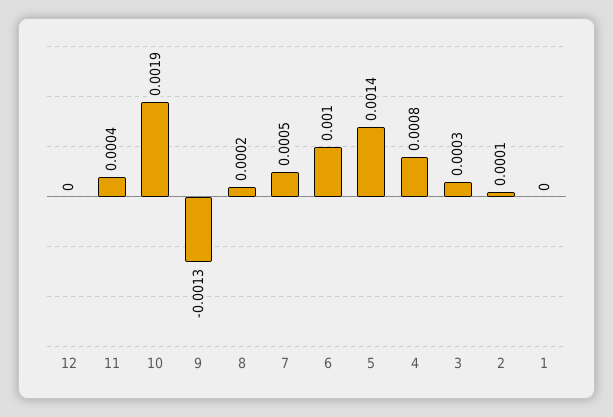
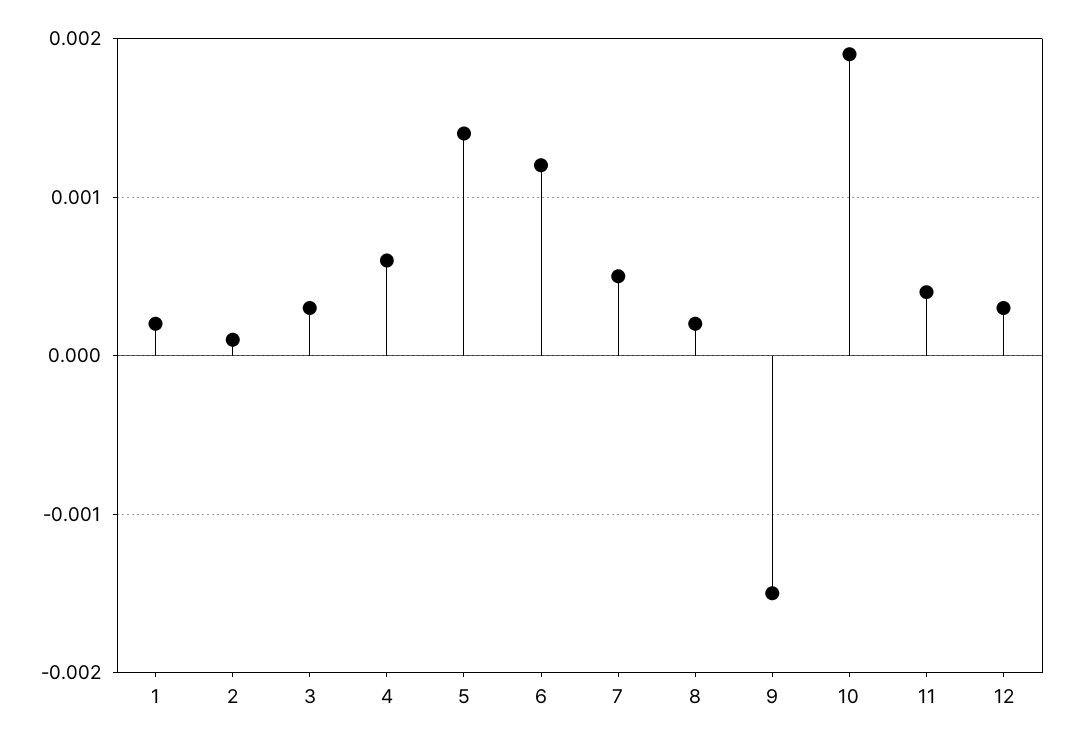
  {
-   "12": 0,
+   "12": 0.0003,
    "11": 0.0004,
    "10": 0.0019,
-   "9": -0.0013,
+   "9": -0.0015,
    "8": 0.0002,
    "7": 0.0005,
-   "6": 0.001,
+   "6": 0.0012,
    "5": 0.0014,
-   "4": 0.0008,
+   "4": 0.0006,
    "3": 0.0003,
    "2": 0.0001,
-   "1": 0
+   "1": 0.0002
  }

